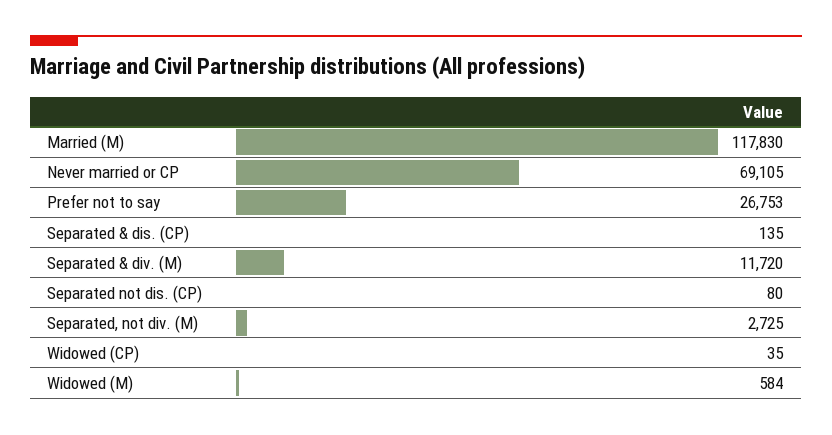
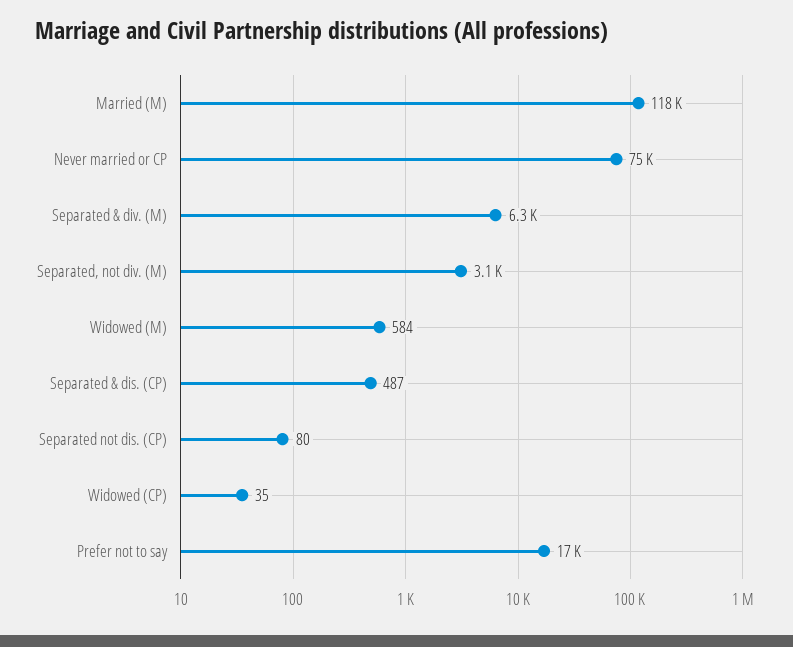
  {
    "Married (M)": 117830,
-   "Never married or CP": 69105,
+   "Never married or CP": 75000,
-   "Prefer not to say": 26753,
+   "Prefer not to say": 17000,
-   "Separated & dis. (CP)": 135,
+   "Separated & dis. (CP)": 487,
-   "Separated & div. (M)": 11720,
+   "Separated & div. (M)": 6300,
    "Separated not dis. (CP)": 80,
-   "Separated, not div. (M)": 2725,
+   "Separated, not div. (M)": 3100,
    "Widowed (CP)": 35,
    "Widowed (M)": 584
  }

